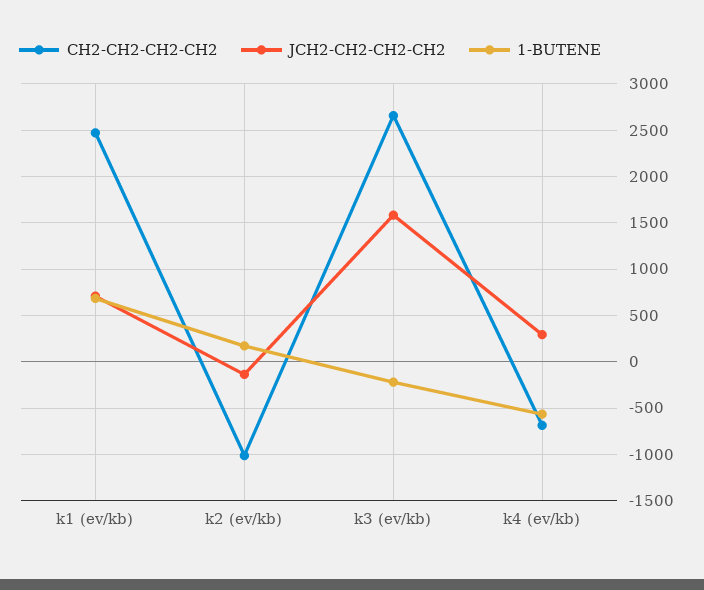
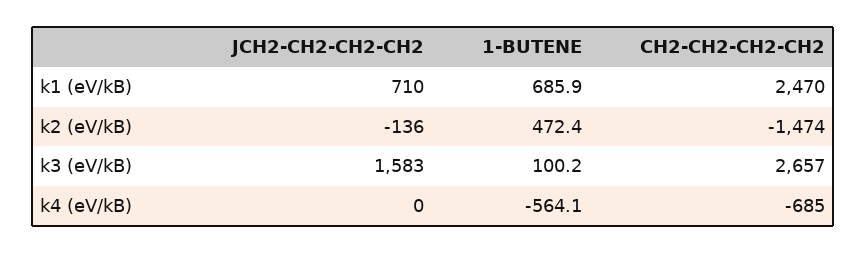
  {
    "CH2-CH2-CH2-CH2": {
      "k1 (ev/kb)": 2470,
-     "k2 (ev/kb)": -1000,
+     "k2 (ev/kb)": -1474,
      "k3 (ev/kb)": 2657,
      "k4 (ev/kb)": -685
    },
    "JCH2-CH2-CH2-CH2": {
      "k1 (ev/kb)": 710,
      "k2 (ev/kb)": -136,
      "k3 (ev/kb)": 1583,
-     "k4 (ev/kb)": 300
+     "k4 (ev/kb)": 0
    },
    "1-BUTENE": {
      "k1 (ev/kb)": 685.9,
-     "k2 (ev/kb)": 200,
+     "k2 (ev/kb)": 472.4,
-     "k3 (ev/kb)": -200,
+     "k3 (ev/kb)": 100.2,
      "k4 (ev/kb)": -564.1
    }
  }

